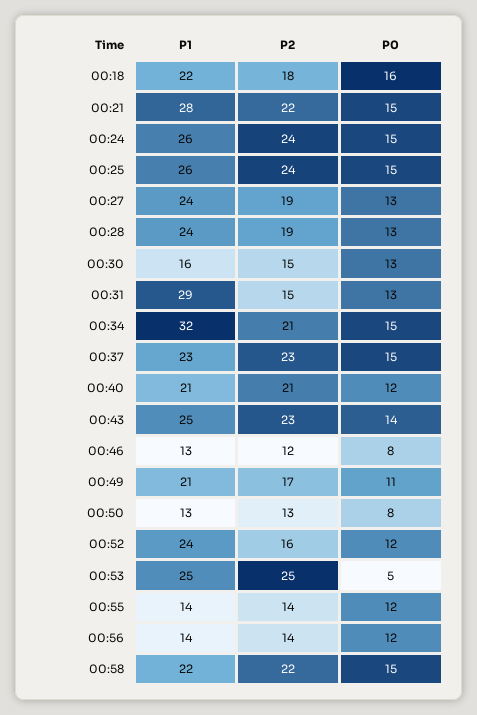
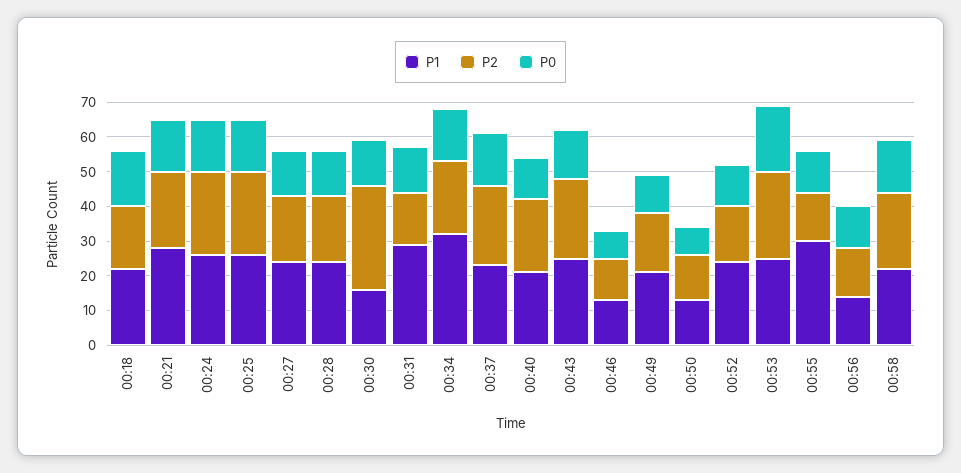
  {
    "P1": {
      "00:18": 22,
      "00:21": 28,
      "00:24": 26,
      "00:25": 26,
      "00:27": 24,
      "00:28": 24,
      "00:30": 16,
      "00:31": 29,
      "00:34": 32,
      "00:37": 23,
      "00:40": 21,
      "00:43": 25,
      "00:46": 13,
      "00:49": 21,
      "00:50": 13,
      "00:52": 24,
      "00:53": 25,
-     "00:55": 14,
+     "00:55": 30,
      "00:56": 14,
      "00:58": 22
    },
    "P2": {
      "00:18": 18,
      "00:21": 22,
      "00:24": 24,
      "00:25": 24,
      "00:27": 19,
      "00:28": 19,
-     "00:30": 15,
+     "00:30": 30,
      "00:31": 15,
      "00:34": 21,
      "00:37": 23,
      "00:40": 21,
      "00:43": 23,
      "00:46": 12,
      "00:49": 17,
      "00:50": 13,
      "00:52": 16,
      "00:53": 25,
      "00:55": 14,
      "00:56": 14,
      "00:58": 22
    },
    "P0": {
      "00:18": 16,
      "00:21": 15,
      "00:24": 15,
      "00:25": 15,
      "00:27": 13,
      "00:28": 13,
      "00:30": 13,
      "00:31": 13,
      "00:34": 15,
      "00:37": 15,
      "00:40": 12,
      "00:43": 14,
      "00:46": 8,
      "00:49": 11,
      "00:50": 8,
      "00:52": 12,
-     "00:53": 5,
+     "00:53": 20,
      "00:55": 12,
      "00:56": 12,
      "00:58": 15
    }
  }

